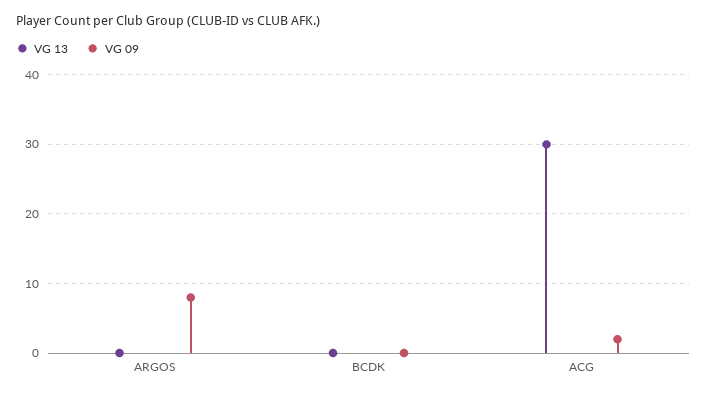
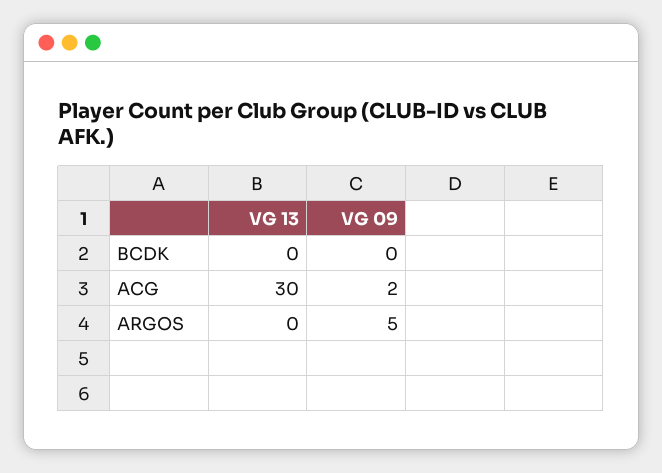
  {
    "VG 13": {
      "ARGOS": 0,
      "BCDK": 0,
      "ACG": 30
    },
    "VG 09": {
-     "ARGOS": 8,
+     "ARGOS": 5,
      "BCDK": 0,
      "ACG": 2
    }
  }

